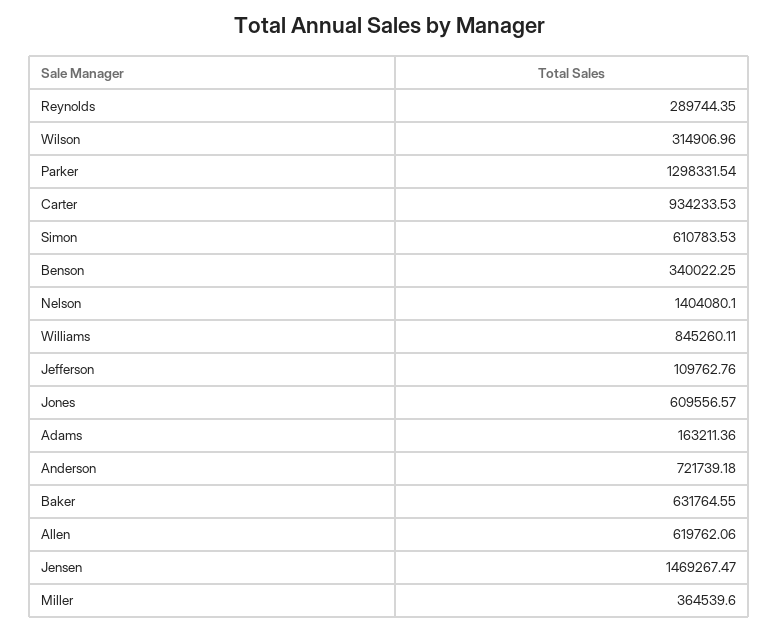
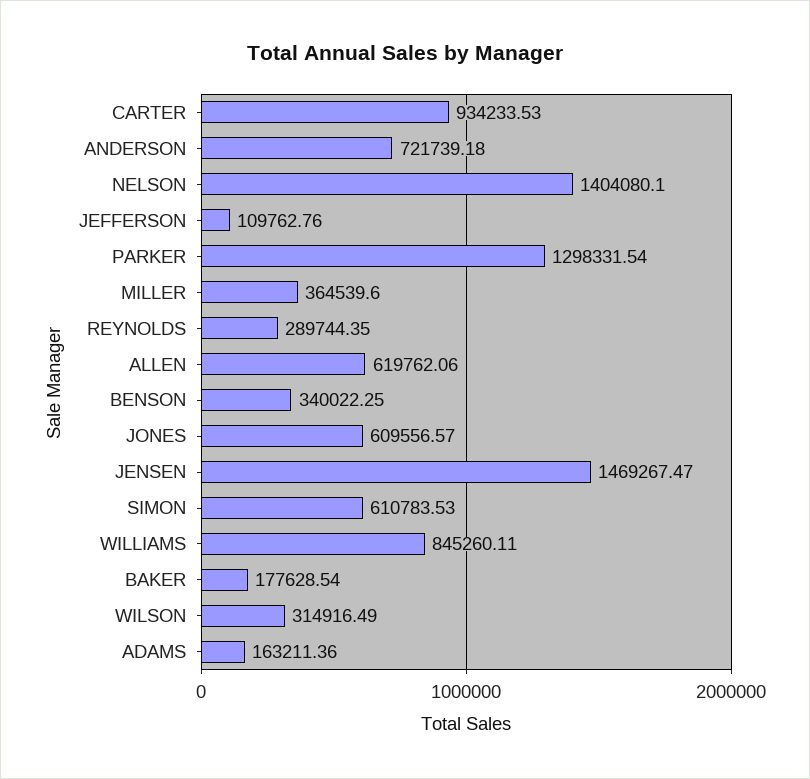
  {
    "Reynolds": 289744.35,
-   "Wilson": 314906.96,
+   "Wilson": 314916.49,
    "Parker": 1298331.54,
    "Carter": 934233.53,
    "Simon": 610783.53,
    "Benson": 340022.25,
    "Nelson": 1404080.1,
    "Williams": 845260.11,
    "Jefferson": 109762.76,
    "Jones": 609556.57,
    "Adams": 163211.36,
    "Anderson": 721739.18,
-   "Baker": 631764.55,
+   "Baker": 177628.54,
    "Allen": 619762.06,
    "Jensen": 1469267.47,
    "Miller": 364539.6
  }

